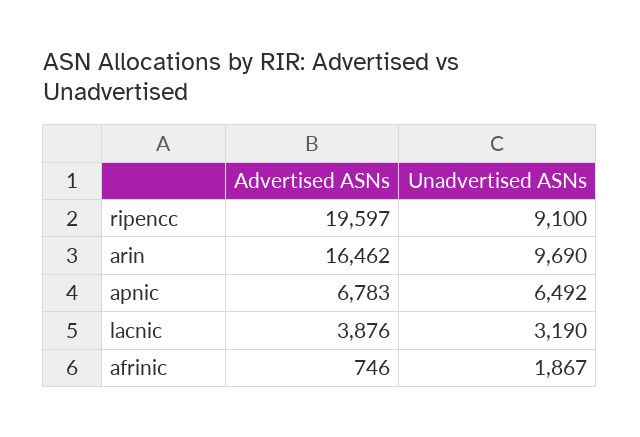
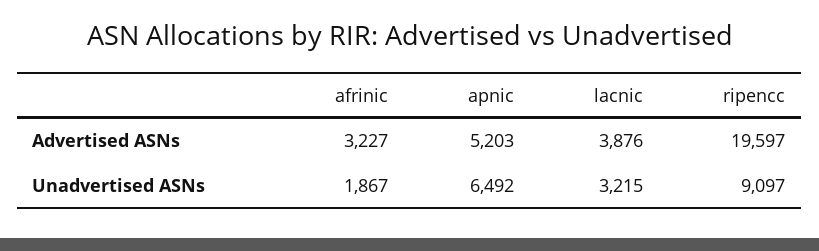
  {
    "Advertised ASNs": {
      "ripencc": 19597,
-     "arin": 16462,
-     "apnic": 6783,
+     "apnic": 5203,
      "lacnic": 3876,
-     "afrinic": 746
+     "afrinic": 3227
    },
    "Unadvertised ASNs": {
-     "ripencc": 9100,
+     "ripencc": 9097,
-     "arin": 9690,
      "apnic": 6492,
-     "lacnic": 3190,
+     "lacnic": 3215,
      "afrinic": 1867
    }
  }

